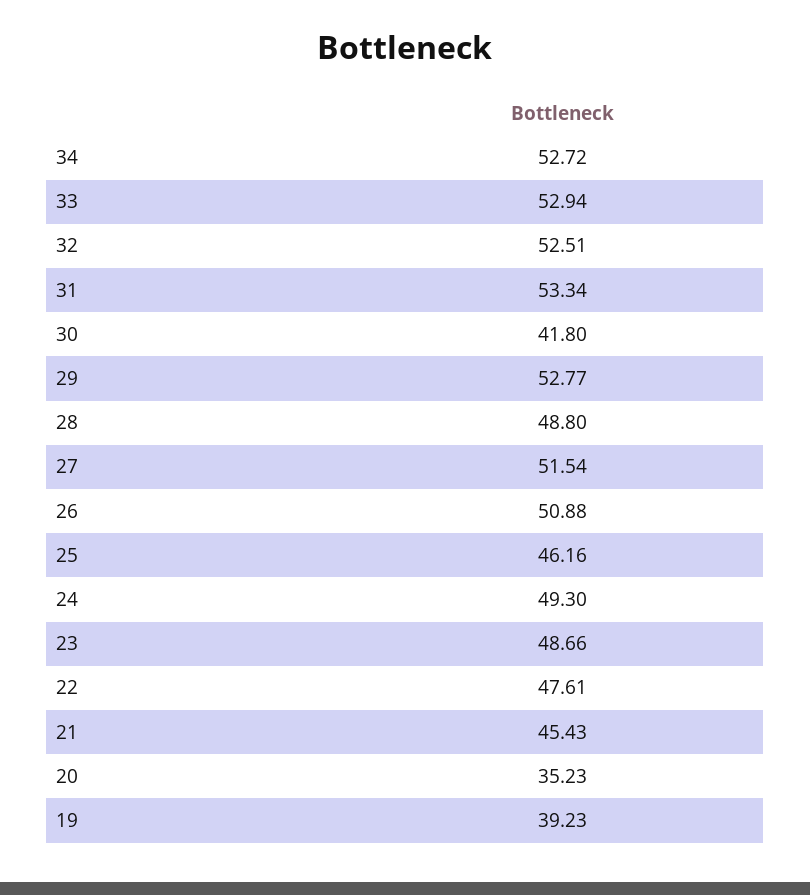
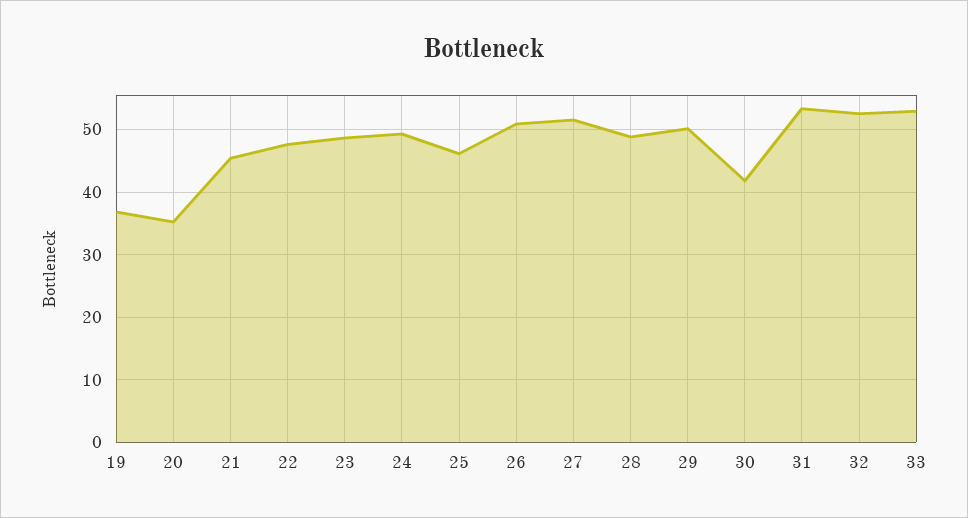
  {
-   "34": 52.72,
    "33": 52.94,
    "32": 52.51,
    "31": 53.34,
    "30": 41.8,
-   "29": 52.77,
+   "29": 50,
    "28": 48.8,
    "27": 51.54,
    "26": 50.88,
    "25": 46.16,
    "24": 49.3,
    "23": 48.66,
    "22": 47.61,
    "21": 45.43,
    "20": 35.23,
-   "19": 39.23
+   "19": 37
  }

